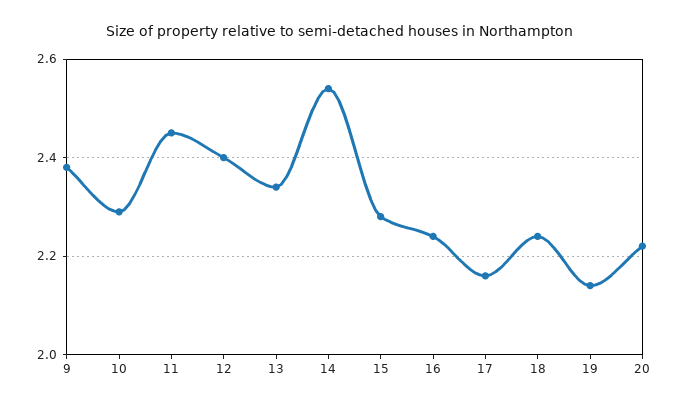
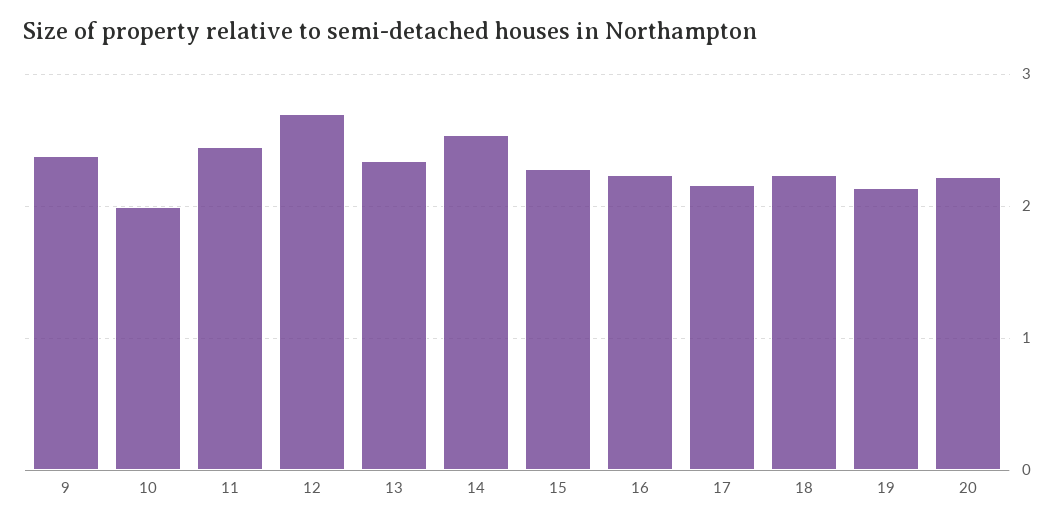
  {
    "9": 2.4,
-   "10": 2.3,
+   "10": 2,
    "11": 2.45,
-   "12": 2.4,
+   "12": 2.7,
    "13": 2.35,
    "14": 2.55,
    "15": 2.3,
    "16": 2.25,
    "17": 2.15,
    "18": 2.25,
    "19": 2.15,
    "20": 2.2
  }

